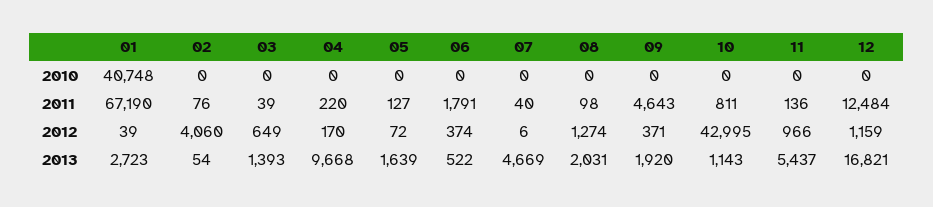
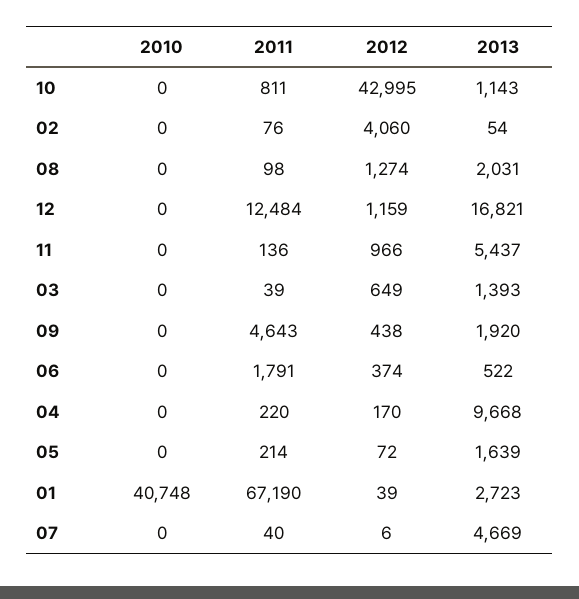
  {
    "01": {
      "2010": 40748,
      "2011": 67190,
      "2012": 39,
      "2013": 2723
    },
    "02": {
      "2010": 0,
      "2011": 76,
      "2012": 4060,
      "2013": 54
    },
    "03": {
      "2010": 0,
      "2011": 39,
      "2012": 649,
      "2013": 1393
    },
    "04": {
      "2010": 0,
      "2011": 220,
      "2012": 170,
      "2013": 9668
    },
    "05": {
      "2010": 0,
-     "2011": 127,
+     "2011": 214,
      "2012": 72,
      "2013": 1639
    },
    "06": {
      "2010": 0,
      "2011": 1791,
      "2012": 374,
      "2013": 522
    },
    "07": {
      "2010": 0,
      "2011": 40,
      "2012": 6,
      "2013": 4669
    },
    "08": {
      "2010": 0,
      "2011": 98,
      "2012": 1274,
      "2013": 2031
    },
    "09": {
      "2010": 0,
      "2011": 4643,
-     "2012": 371,
+     "2012": 438,
      "2013": 1920
    },
    "10": {
      "2010": 0,
      "2011": 811,
      "2012": 42995,
      "2013": 1143
    },
    "11": {
      "2010": 0,
      "2011": 136,
      "2012": 966,
      "2013": 5437
    },
    "12": {
      "2010": 0,
      "2011": 12484,
      "2012": 1159,
      "2013": 16821
    }
  }

